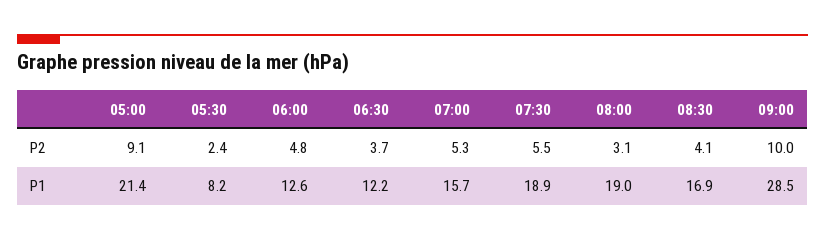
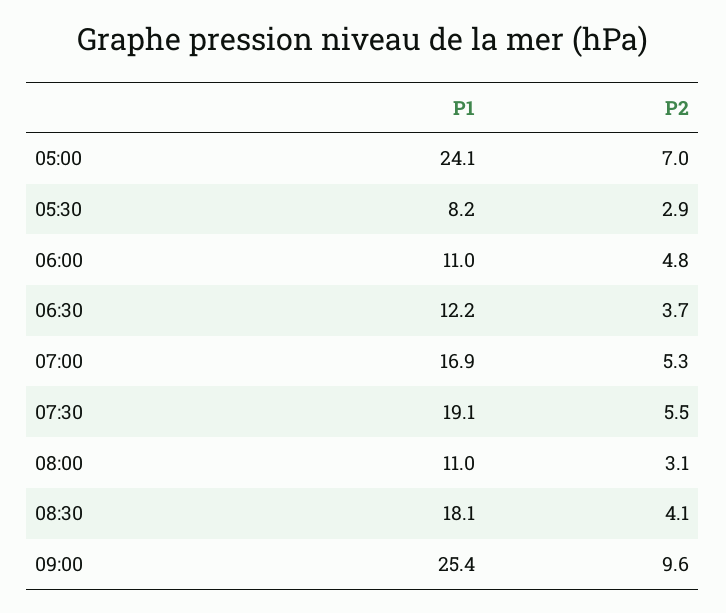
  {
    "05:00": {
-     "P2": 9.1,
+     "P2": 7,
-     "P1": 21.4
+     "P1": 24.1
    },
    "05:30": {
-     "P2": 2.4,
+     "P2": 2.9,
      "P1": 8.2
    },
    "06:00": {
      "P2": 4.8,
-     "P1": 12.6
+     "P1": 11
    },
    "06:30": {
      "P2": 3.7,
      "P1": 12.2
    },
    "07:00": {
      "P2": 5.3,
-     "P1": 15.7
+     "P1": 16.9
    },
    "07:30": {
      "P2": 5.5,
-     "P1": 18.9
+     "P1": 19.1
    },
    "08:00": {
      "P2": 3.1,
-     "P1": 19
+     "P1": 11
    },
    "08:30": {
      "P2": 4.1,
-     "P1": 16.9
+     "P1": 18.1
    },
    "09:00": {
-     "P2": 10,
+     "P2": 9.6,
-     "P1": 28.5
+     "P1": 25.4
    }
  }

